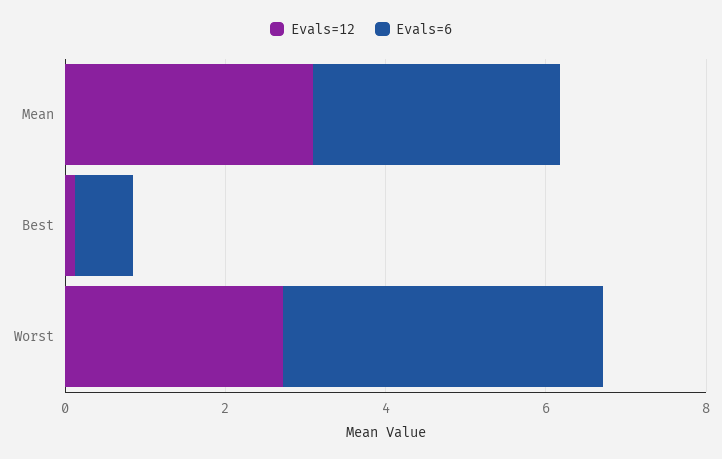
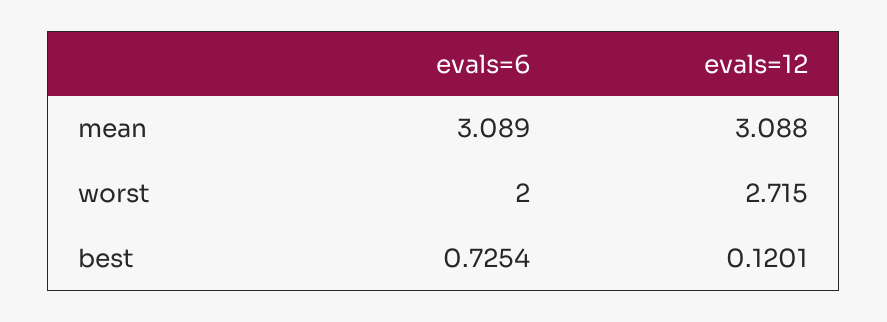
  {
    "Evals=12": {
      "Mean": 3.088,
      "Best": 0.1201,
      "Worst": 2.715
    },
    "Evals=6": {
      "Mean": 3.089,
      "Best": 0.7254,
-     "Worst": 4
+     "Worst": 2
    }
  }

